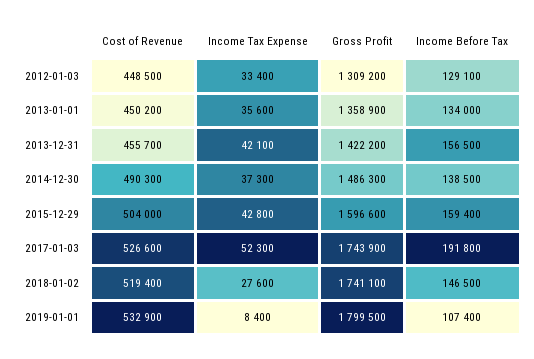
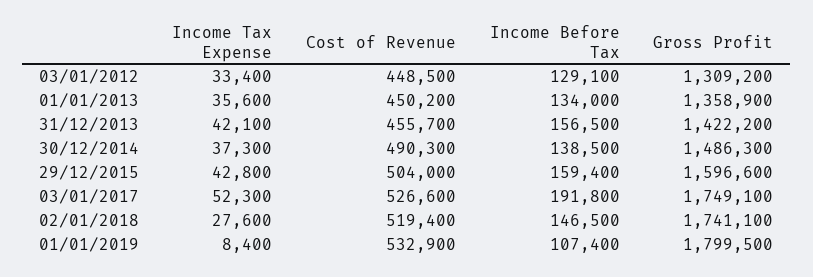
  {
    "Cost of Revenue": {
      "2012-01-03": 448500,
      "2013-01-01": 450200,
      "2013-12-31": 455700,
      "2014-12-30": 490300,
      "2015-12-29": 504000,
      "2017-01-03": 526600,
      "2018-01-02": 519400,
      "2019-01-01": 532900
    },
    "Income Tax Expense": {
      "2012-01-03": 33400,
      "2013-01-01": 35600,
      "2013-12-31": 42100,
      "2014-12-30": 37300,
      "2015-12-29": 42800,
      "2017-01-03": 52300,
      "2018-01-02": 27600,
      "2019-01-01": 8400
    },
    "Gross Profit": {
      "2012-01-03": 1309200,
      "2013-01-01": 1358900,
      "2013-12-31": 1422200,
      "2014-12-30": 1486300,
      "2015-12-29": 1596600,
-     "2017-01-03": 1743900,
+     "2017-01-03": 1749100,
      "2018-01-02": 1741100,
      "2019-01-01": 1799500
    },
    "Income Before Tax": {
      "2012-01-03": 129100,
      "2013-01-01": 134000,
      "2013-12-31": 156500,
      "2014-12-30": 138500,
      "2015-12-29": 159400,
      "2017-01-03": 191800,
      "2018-01-02": 146500,
      "2019-01-01": 107400
    }
  }

